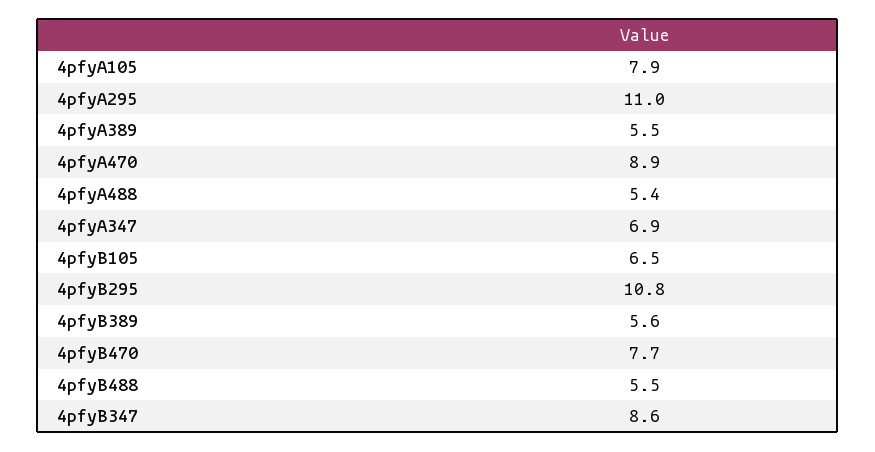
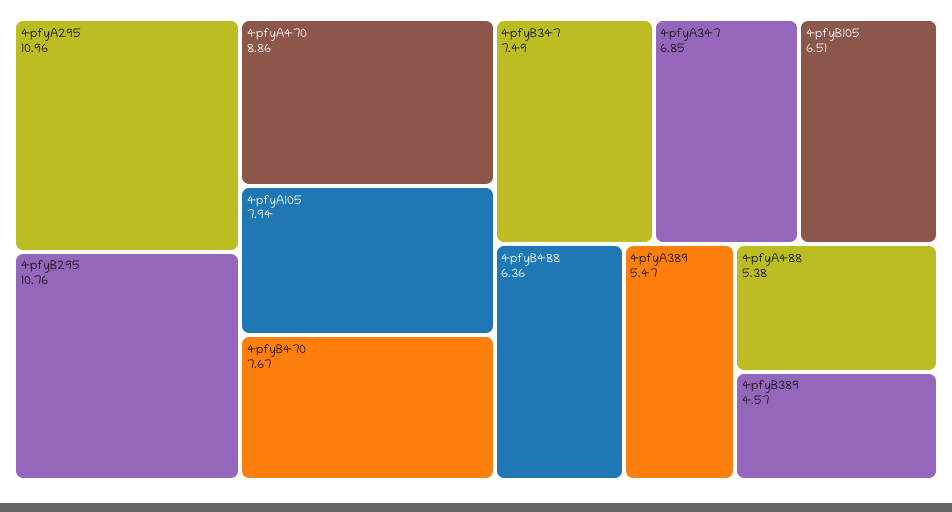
  {
    "4pfyA105": 7.94,
    "4pfyA295": 10.96,
    "4pfyA389": 5.47,
    "4pfyA470": 8.86,
    "4pfyA488": 5.38,
    "4pfyA347": 6.85,
    "4pfyB105": 6.51,
    "4pfyB295": 10.76,
-   "4pfyB389": 5.6,
+   "4pfyB389": 4.57,
    "4pfyB470": 7.67,
-   "4pfyB488": 5.5,
+   "4pfyB488": 6.36,
-   "4pfyB347": 8.6
+   "4pfyB347": 7.49
  }

